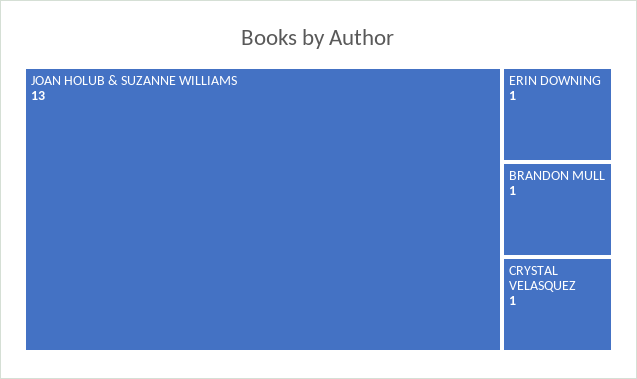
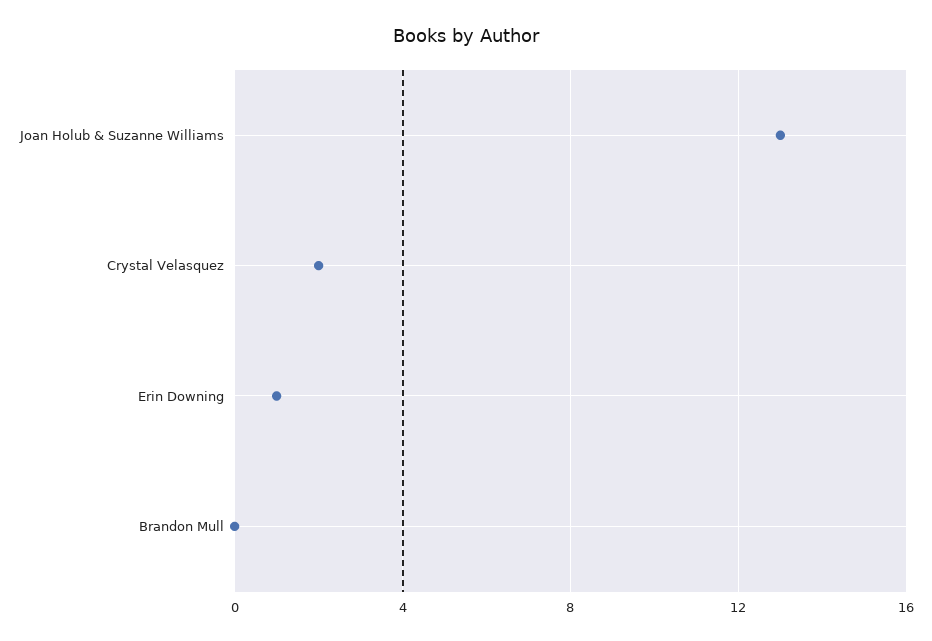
  {
    "JOAN HOLUB & SUZANNE WILLIAMS": 13,
    "ERIN DOWNING": 1,
-   "BRANDON MULL": 1,
+   "BRANDON MULL": 0,
-   "CRYSTAL VELASQUEZ": 1
+   "CRYSTAL VELASQUEZ": 2
  }

